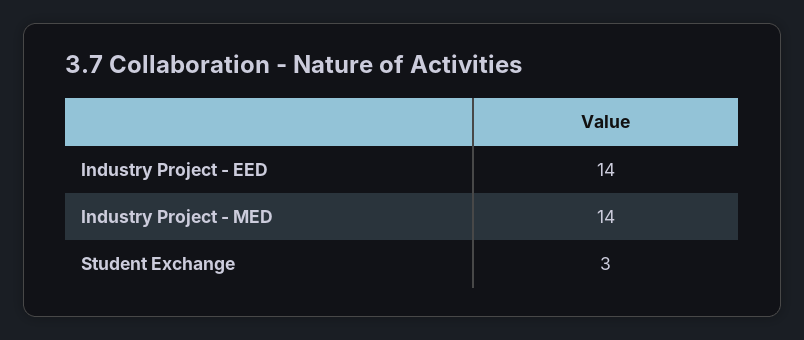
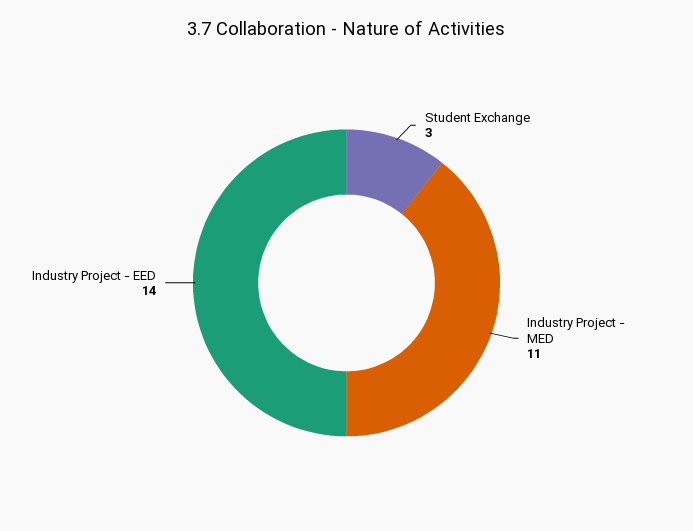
  {
    "Industry Project - EED": 14,
-   "Industry Project - MED": 14,
+   "Industry Project - MED": 11,
    "Student Exchange": 3
  }

